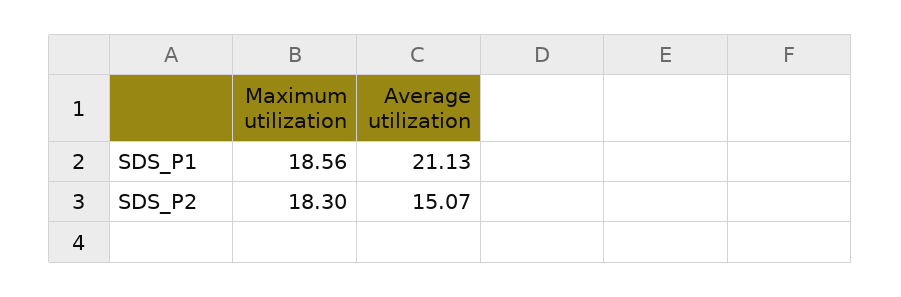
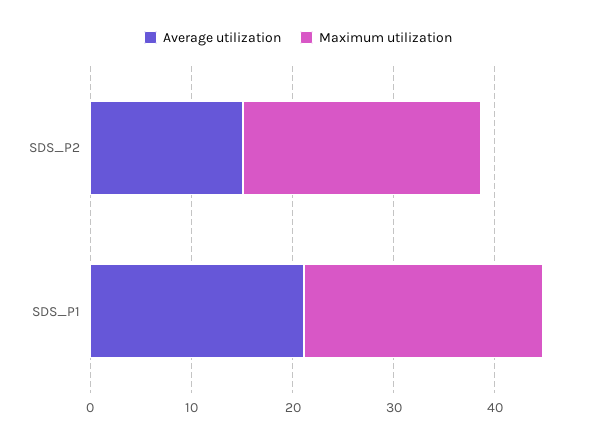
  {
    "Maximum utilization": {
-     "SDS_P1": 18.56,
+     "SDS_P1": 24,
-     "SDS_P2": 18.3
+     "SDS_P2": 24
    },
    "Average utilization": {
      "SDS_P1": 21.13,
      "SDS_P2": 15.07
    }
  }

